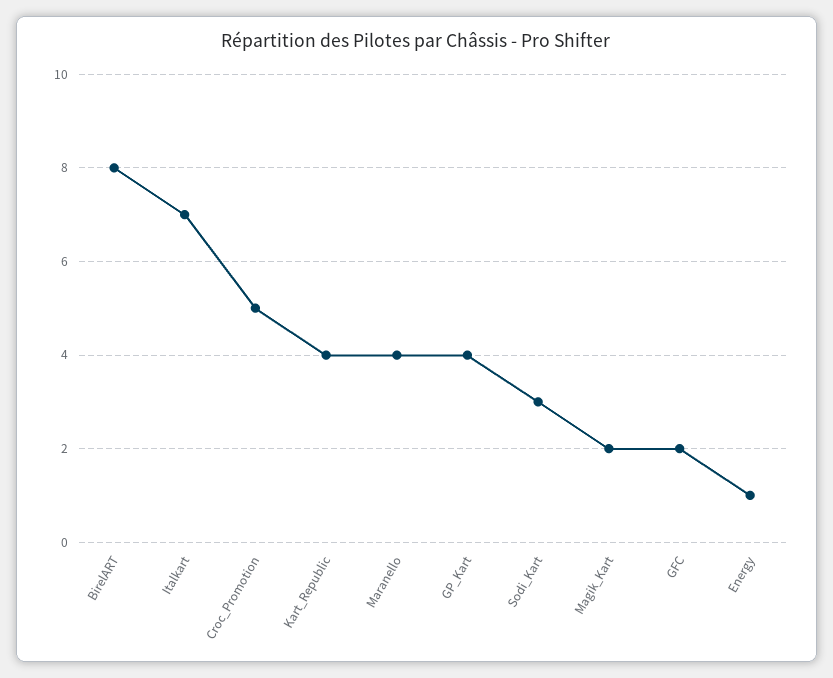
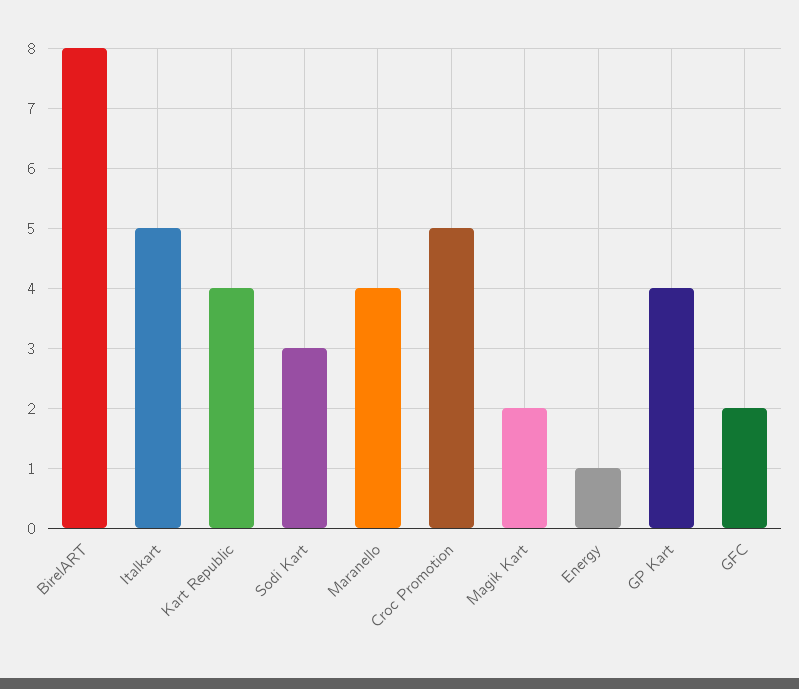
  {
    "BirelART": 8,
-   "Italkart": 7,
+   "Italkart": 5,
    "Croc_Promotion": 5,
    "Kart_Republic": 4,
    "Maranello": 4,
    "GP_Kart": 4,
    "Sodi_Kart": 3,
    "Magik_Kart": 2,
    "GFC": 2,
    "Energy": 1
  }

